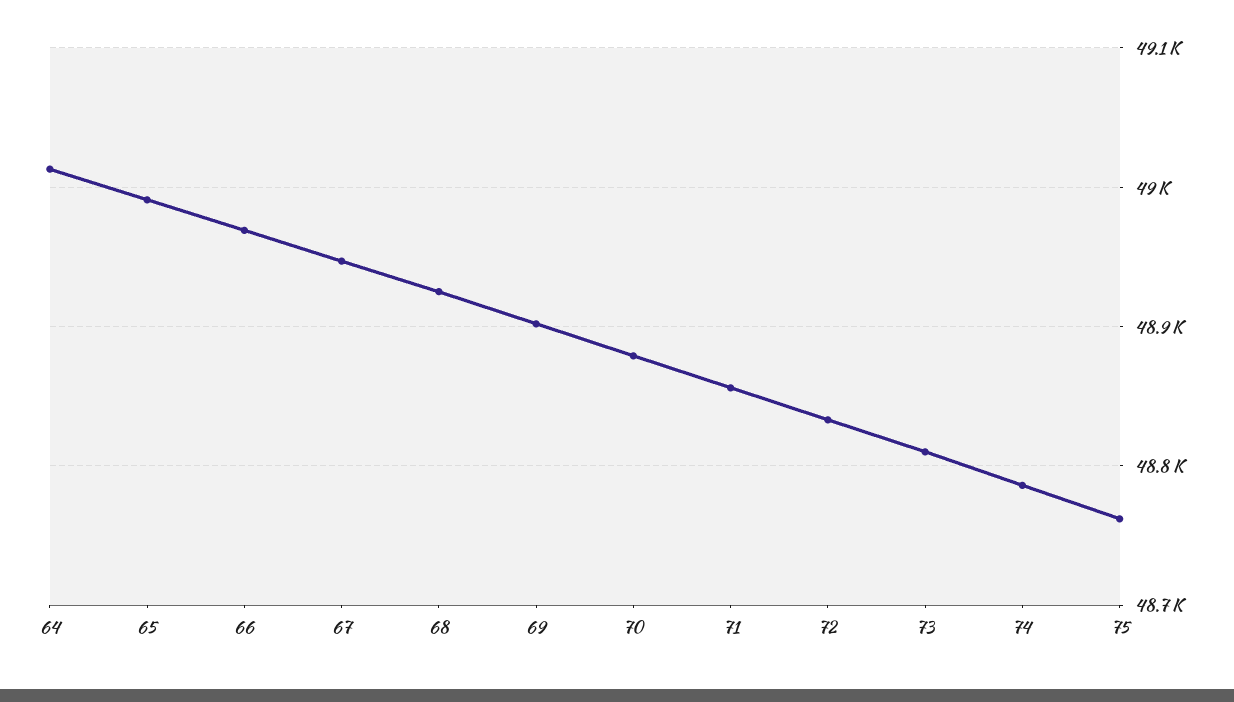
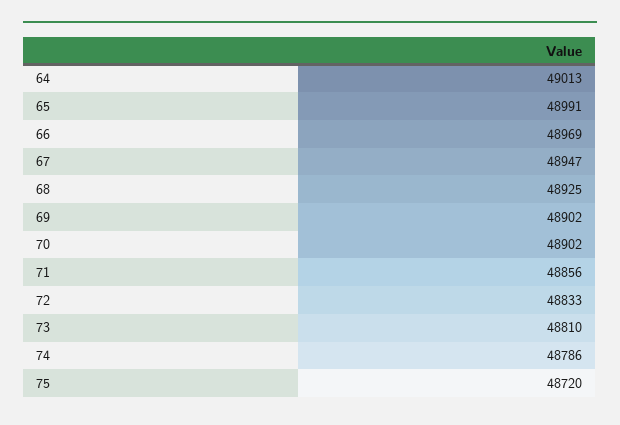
  {
    "64": 49013,
    "65": 48991,
    "66": 48969,
    "67": 48947,
    "68": 48925,
    "69": 48902,
-   "70": 48880,
+   "70": 48902,
    "71": 48856,
    "72": 48833,
    "73": 48810,
    "74": 48786,
-   "75": 48760
+   "75": 48720
  }

